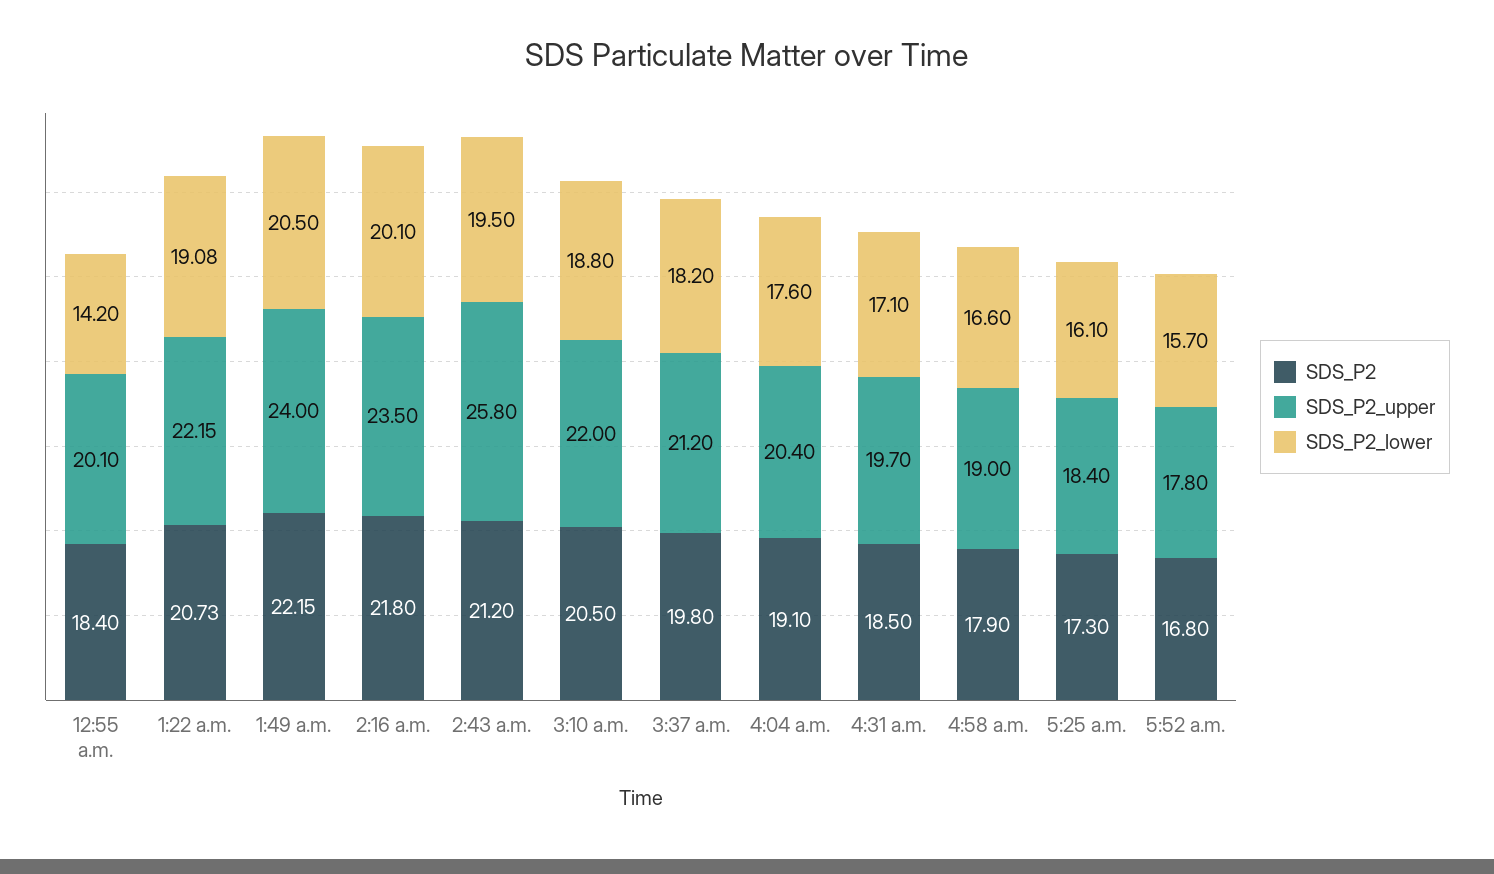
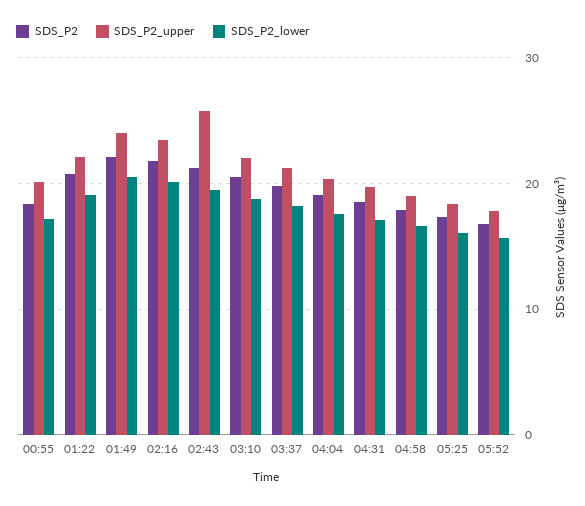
  {
    "SDS_P2": {
      "12:55 a.m.": 18.4,
      "1:22 a.m.": 20.73,
      "1:49 a.m.": 22.15,
      "2:16 a.m.": 21.8,
      "2:43 a.m.": 21.2,
      "3:10 a.m.": 20.5,
      "3:37 a.m.": 19.8,
      "4:04 a.m.": 19.1,
      "4:31 a.m.": 18.5,
      "4:58 a.m.": 17.9,
      "5:25 a.m.": 17.3,
      "5:52 a.m.": 16.8
    },
    "SDS_P2_upper": {
      "12:55 a.m.": 20.1,
      "1:22 a.m.": 22.15,
      "1:49 a.m.": 24,
      "2:16 a.m.": 23.5,
      "2:43 a.m.": 25.8,
      "3:10 a.m.": 22,
      "3:37 a.m.": 21.2,
      "4:04 a.m.": 20.4,
      "4:31 a.m.": 19.7,
      "4:58 a.m.": 19,
      "5:25 a.m.": 18.4,
      "5:52 a.m.": 17.8
    },
    "SDS_P2_lower": {
-     "12:55 a.m.": 14.2,
+     "12:55 a.m.": 17,
      "1:22 a.m.": 19.08,
      "1:49 a.m.": 20.5,
      "2:16 a.m.": 20.1,
      "2:43 a.m.": 19.5,
      "3:10 a.m.": 18.8,
      "3:37 a.m.": 18.2,
      "4:04 a.m.": 17.6,
      "4:31 a.m.": 17.1,
      "4:58 a.m.": 16.6,
      "5:25 a.m.": 16.1,
      "5:52 a.m.": 15.7
    }
  }

